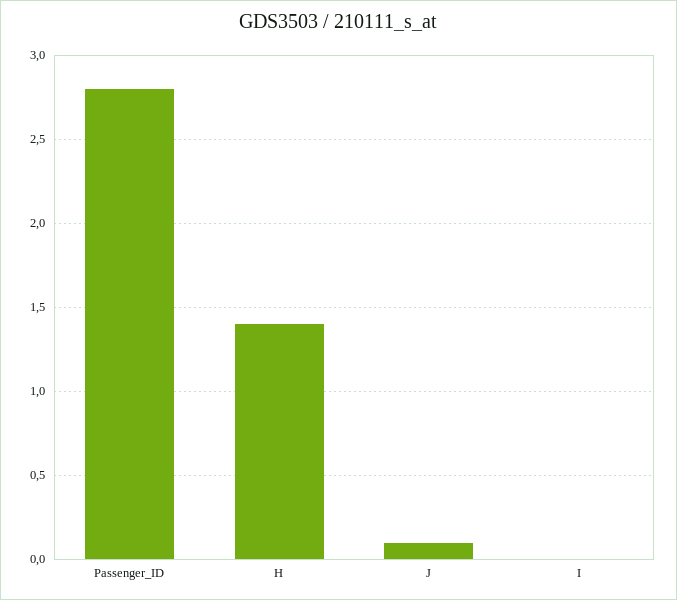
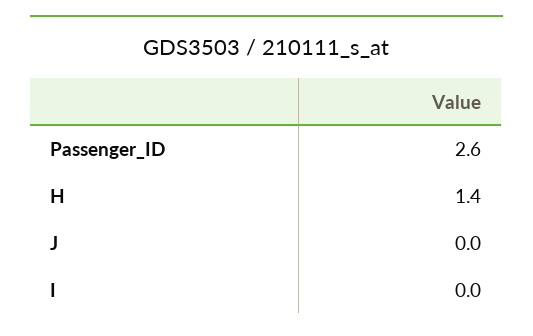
  {
-   "Passenger_ID": 2.8,
+   "Passenger_ID": 2.6,
    "H": 1.4,
-   "J": 0.1,
+   "J": 0,
    "I": 0
  }

